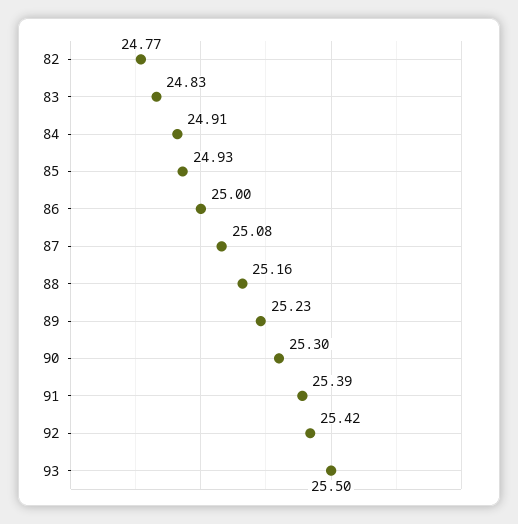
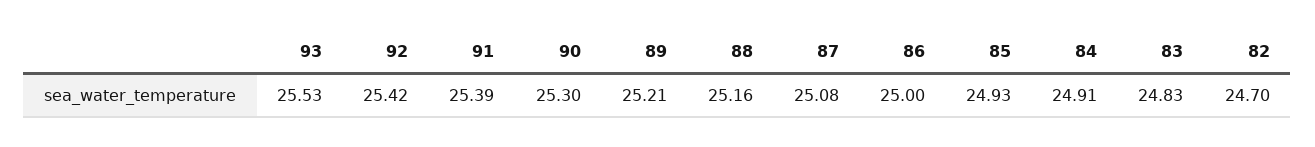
  {
-   "82": 24.77,
+   "82": 24.7,
    "83": 24.83,
    "84": 24.91,
    "85": 24.93,
    "86": 25,
    "87": 25.08,
    "88": 25.16,
-   "89": 25.23,
+   "89": 25.21,
    "90": 25.3,
    "91": 25.39,
    "92": 25.42,
-   "93": 25.5
+   "93": 25.53
  }

